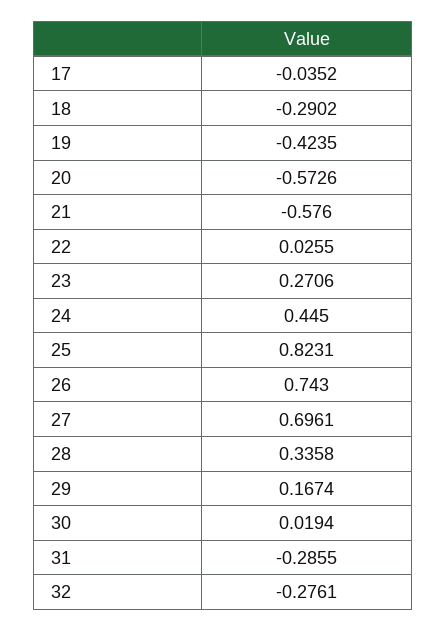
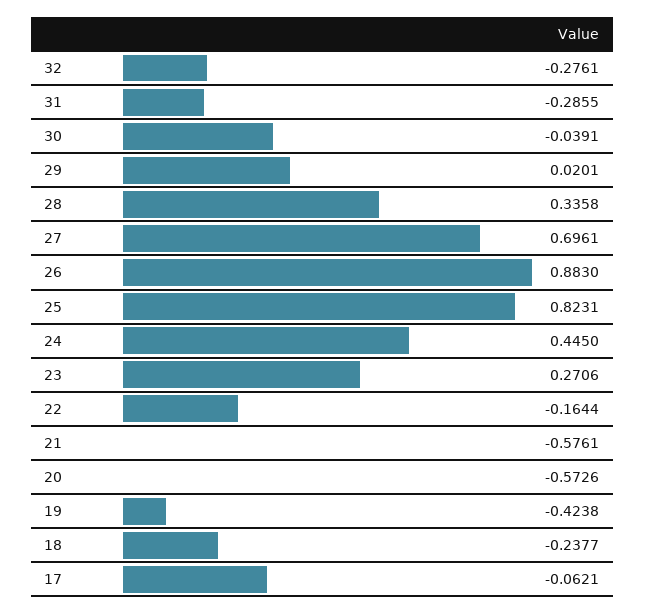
  {
-   "17": -0.0352,
+   "17": -0.0621,
-   "18": -0.2902,
+   "18": -0.2377,
-   "19": -0.4235,
+   "19": -0.4238,
    "20": -0.5726,
-   "21": -0.576,
+   "21": -0.5761,
-   "22": 0.0255,
+   "22": -0.1644,
    "23": 0.2706,
    "24": 0.445,
    "25": 0.8231,
-   "26": 0.743,
+   "26": 0.883,
    "27": 0.6961,
    "28": 0.3358,
-   "29": 0.1674,
+   "29": 0.0201,
-   "30": 0.0194,
+   "30": -0.0391,
    "31": -0.2855,
    "32": -0.2761
  }

